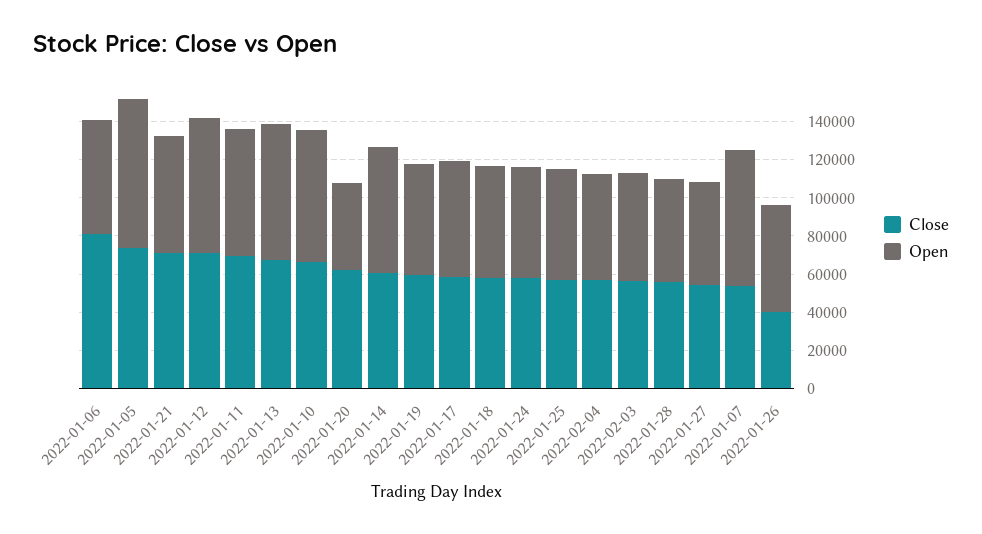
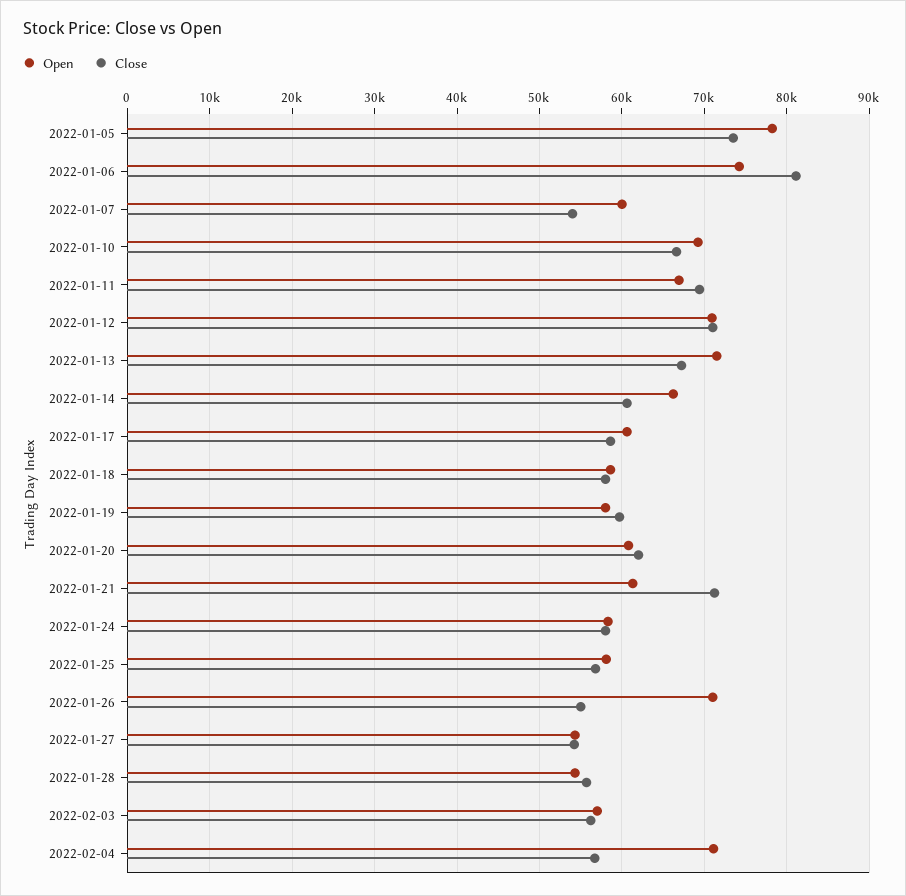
  {
    "Close": {
      "2022-01-06": 81000,
      "2022-01-05": 74000,
      "2022-01-21": 71000,
      "2022-01-12": 71000,
      "2022-01-11": 69000,
      "2022-01-13": 67000,
      "2022-01-10": 67000,
      "2022-01-20": 62000,
      "2022-01-14": 61000,
      "2022-01-19": 60000,
      "2022-01-17": 59000,
      "2022-01-18": 58000,
      "2022-01-24": 58000,
      "2022-01-25": 57000,
      "2022-02-04": 57000,
      "2022-02-03": 56000,
      "2022-01-28": 56000,
      "2022-01-27": 54000,
      "2022-01-07": 54000,
-     "2022-01-26": 40000
+     "2022-01-26": 55000
    },
    "Open": {
-     "2022-01-06": 60000,
+     "2022-01-06": 74000,
      "2022-01-05": 78000,
      "2022-01-21": 61000,
      "2022-01-12": 71000,
      "2022-01-11": 67000,
      "2022-01-13": 72000,
      "2022-01-10": 69000,
-     "2022-01-20": 45000,
+     "2022-01-20": 61000,
      "2022-01-14": 66000,
      "2022-01-19": 58000,
      "2022-01-17": 61000,
      "2022-01-18": 59000,
      "2022-01-24": 58000,
      "2022-01-25": 58000,
-     "2022-02-04": 55000,
+     "2022-02-04": 71000,
      "2022-02-03": 57000,
      "2022-01-28": 54000,
      "2022-01-27": 54000,
-     "2022-01-07": 70000,
+     "2022-01-07": 60000,
-     "2022-01-26": 55000
+     "2022-01-26": 71000
    }
  }

